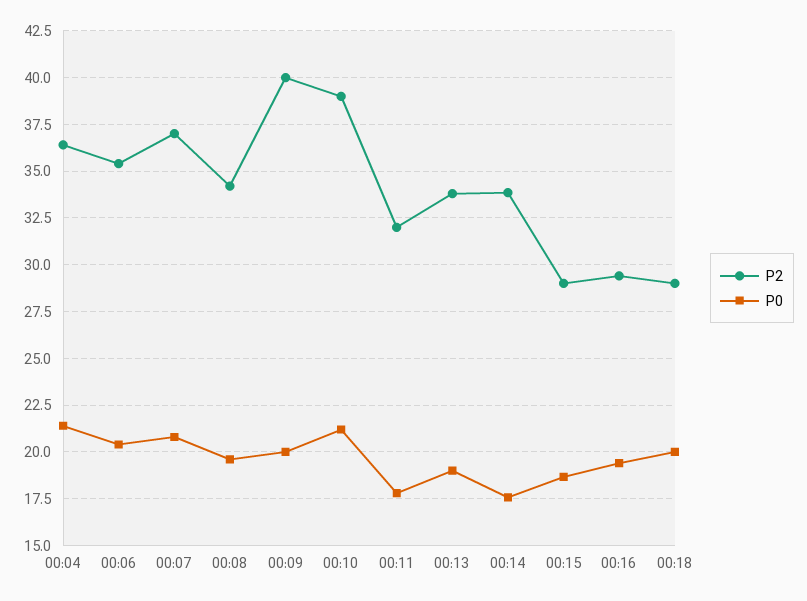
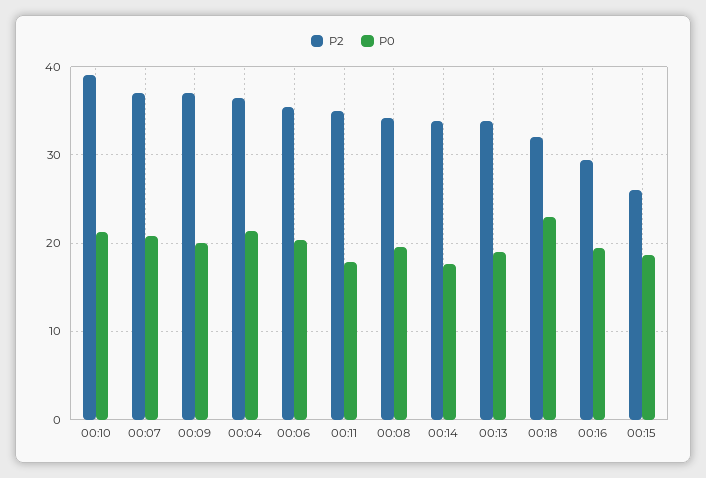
  {
    "P2": {
      "00:04": 36.5,
      "00:06": 35.5,
      "00:07": 37,
      "00:08": 34,
-     "00:09": 40,
+     "00:09": 37,
      "00:10": 39,
-     "00:11": 32,
+     "00:11": 35,
      "00:13": 34,
      "00:14": 34,
-     "00:15": 29,
+     "00:15": 26,
      "00:16": 29.5,
-     "00:18": 29
+     "00:18": 32
    },
    "P0": {
      "00:04": 21.5,
      "00:06": 20.5,
      "00:07": 21,
      "00:08": 19.5,
      "00:09": 20,
      "00:10": 21,
      "00:11": 18,
      "00:13": 19,
      "00:14": 17.5,
      "00:15": 18.5,
      "00:16": 19.5,
-     "00:18": 20
+     "00:18": 23
    }
  }

